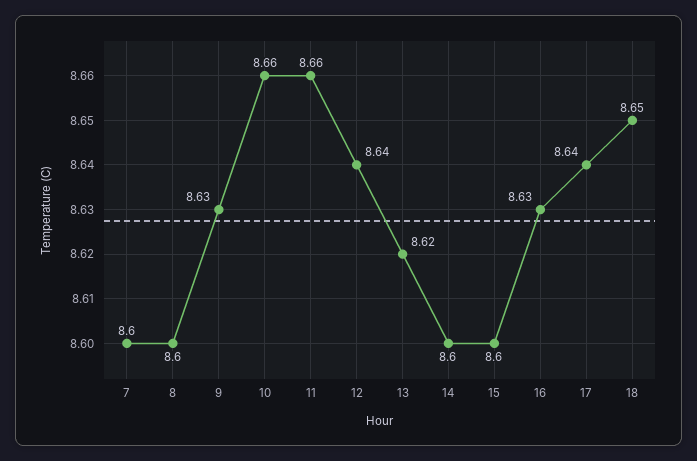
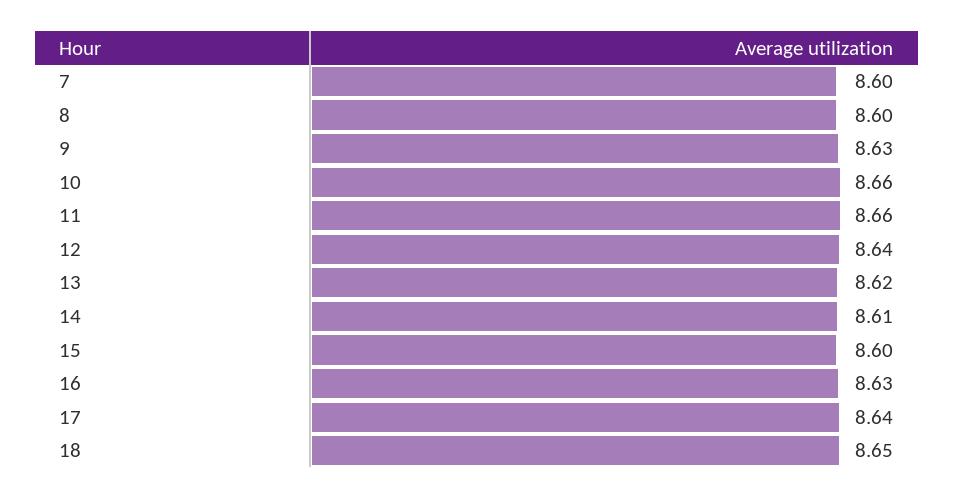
  {
    "7": 8.6,
    "8": 8.6,
    "9": 8.63,
    "10": 8.66,
    "11": 8.66,
    "12": 8.64,
    "13": 8.62,
-   "14": 8.6,
+   "14": 8.61,
    "15": 8.6,
    "16": 8.63,
    "17": 8.64,
    "18": 8.65
  }

